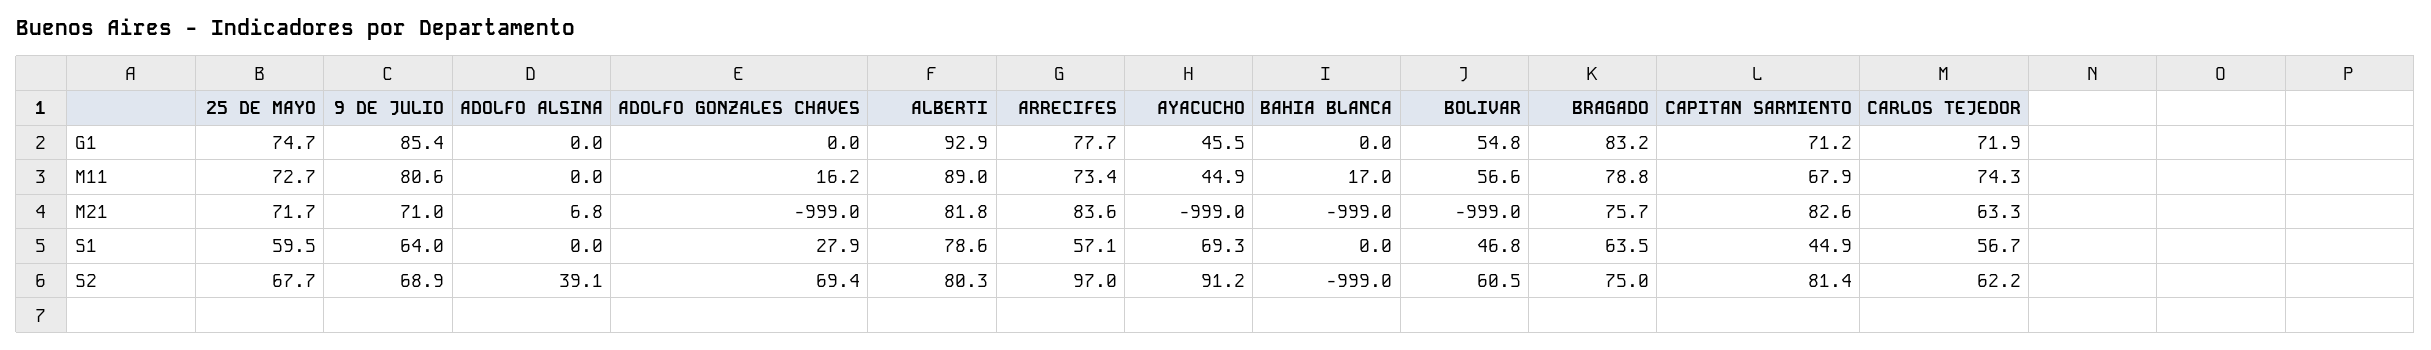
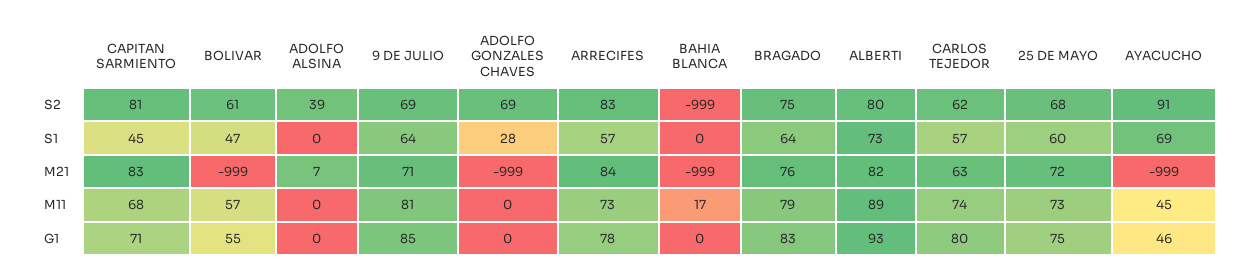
  {
    "25 DE MAYO": {
      "G1": 74.7,
      "M11": 72.7,
      "M21": 71.7,
      "S1": 59.5,
      "S2": 67.7
    },
    "9 DE JULIO": {
      "G1": 85.4,
      "M11": 80.6,
      "M21": 71,
      "S1": 64,
      "S2": 68.9
    },
    "ADOLFO ALSINA": {
      "G1": 0,
      "M11": 0,
      "M21": 6.8,
      "S1": 0,
      "S2": 39.1
    },
    "ADOLFO GONZALES CHAVES": {
      "G1": 0,
-     "M11": 16.2,
+     "M11": 0,
      "M21": -999,
      "S1": 27.9,
      "S2": 69.4
    },
    "ALBERTI": {
      "G1": 92.9,
      "M11": 89,
      "M21": 81.8,
-     "S1": 78.6,
+     "S1": 73,
      "S2": 80.3
    },
    "ARRECIFES": {
      "G1": 77.7,
      "M11": 73.4,
      "M21": 83.6,
      "S1": 57.1,
-     "S2": 97
+     "S2": 83
    },
    "AYACUCHO": {
      "G1": 45.5,
      "M11": 44.9,
      "M21": -999,
      "S1": 69.3,
      "S2": 91.2
    },
    "BAHIA BLANCA": {
      "G1": 0,
      "M11": 17,
      "M21": -999,
      "S1": 0,
      "S2": -999
    },
    "BOLIVAR": {
      "G1": 54.8,
      "M11": 56.6,
      "M21": -999,
      "S1": 46.8,
      "S2": 60.5
    },
    "BRAGADO": {
      "G1": 83.2,
      "M11": 78.8,
      "M21": 75.7,
      "S1": 63.5,
      "S2": 75
    },
    "CAPITAN SARMIENTO": {
      "G1": 71.2,
      "M11": 67.9,
      "M21": 82.6,
      "S1": 44.9,
      "S2": 81.4
    },
    "CARLOS TEJEDOR": {
-     "G1": 71.9,
+     "G1": 80,
      "M11": 74.3,
      "M21": 63.3,
      "S1": 56.7,
      "S2": 62.2
    }
  }

